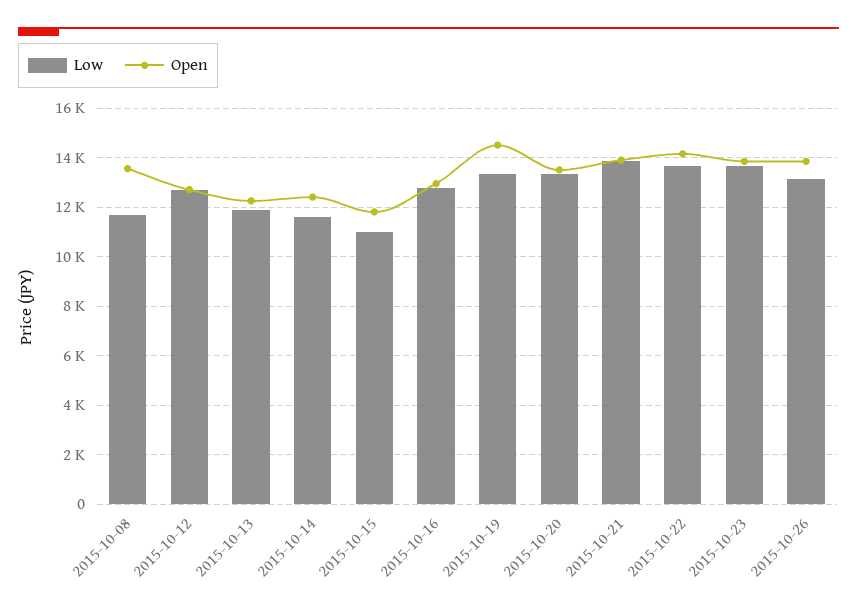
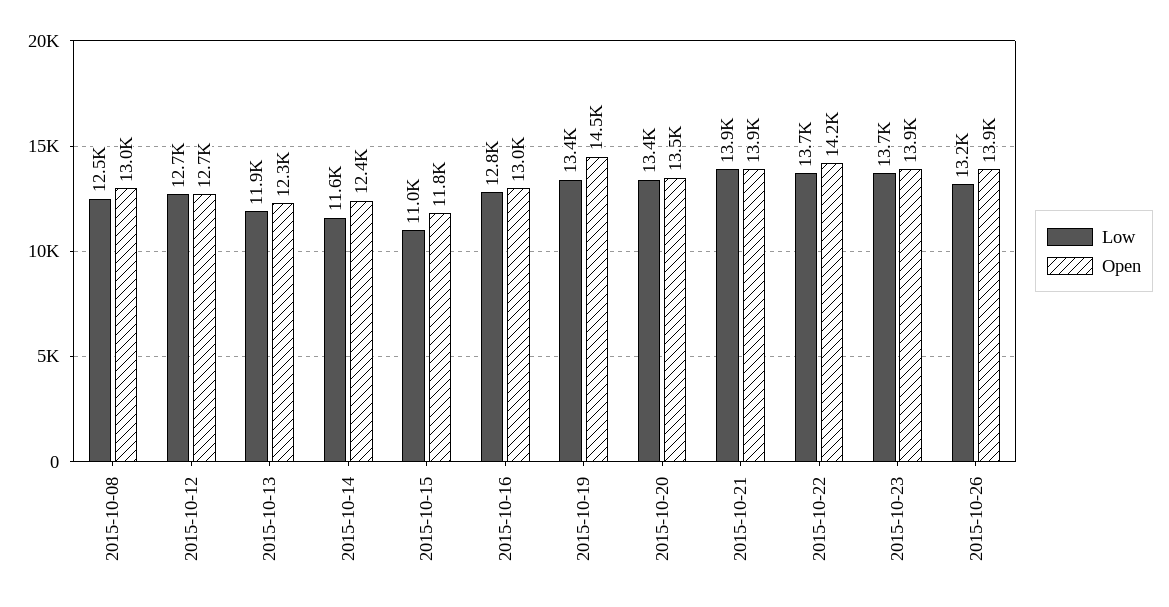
  {
    "Low": {
-     "2015-10-08": 11750,
+     "2015-10-08": 12500,
      "2015-10-12": 12700,
      "2015-10-13": 11900,
      "2015-10-14": 11600,
      "2015-10-15": 11000,
      "2015-10-16": 12800,
      "2015-10-19": 13400,
      "2015-10-20": 13400,
      "2015-10-21": 13900,
      "2015-10-22": 13700,
      "2015-10-23": 13700,
      "2015-10-26": 13200
    },
    "Open": {
-     "2015-10-08": 13500,
+     "2015-10-08": 13000,
      "2015-10-12": 12700,
      "2015-10-13": 12300,
      "2015-10-14": 12400,
      "2015-10-15": 11800,
      "2015-10-16": 13000,
      "2015-10-19": 14500,
      "2015-10-20": 13500,
      "2015-10-21": 13900,
      "2015-10-22": 14200,
      "2015-10-23": 13900,
      "2015-10-26": 13900
    }
  }

